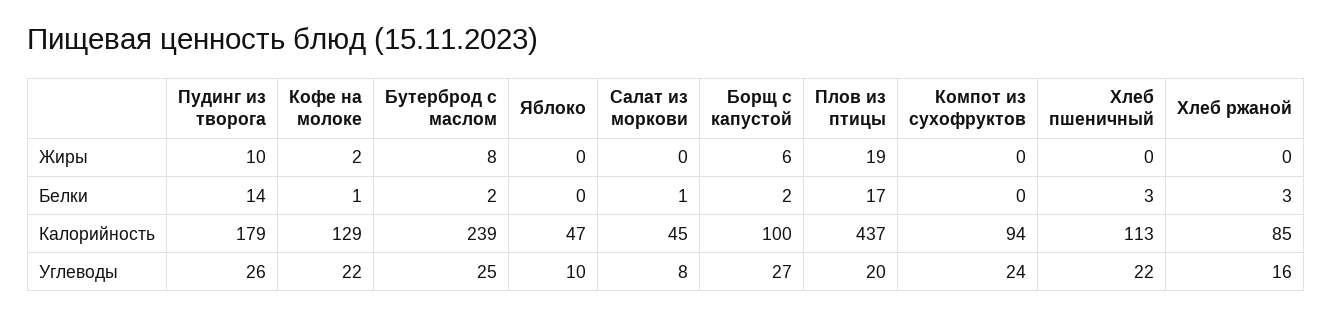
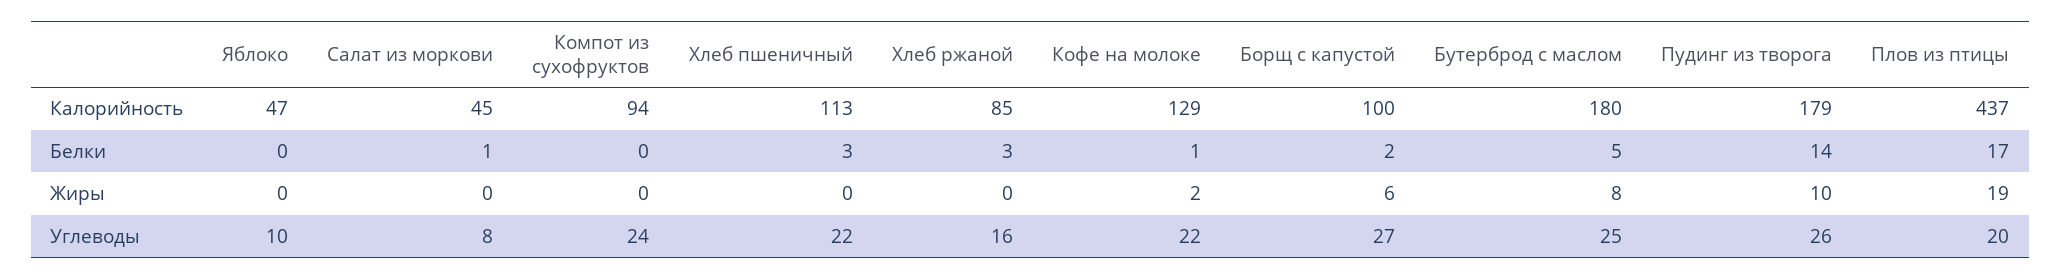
  {
    "Пудинг из творога": {
      "Жиры": 10,
      "Белки": 14,
      "Калорийность": 179,
      "Углеводы": 26
    },
    "Кофе на молоке": {
      "Жиры": 2,
      "Белки": 1,
      "Калорийность": 129,
      "Углеводы": 22
    },
    "Бутерброд с маслом": {
      "Жиры": 8,
-     "Белки": 2,
+     "Белки": 5,
-     "Калорийность": 239,
+     "Калорийность": 180,
      "Углеводы": 25
    },
    "Яблоко": {
      "Жиры": 0,
      "Белки": 0,
      "Калорийность": 47,
      "Углеводы": 10
    },
    "Салат из моркови": {
      "Жиры": 0,
      "Белки": 1,
      "Калорийность": 45,
      "Углеводы": 8
    },
    "Борщ с капустой": {
      "Жиры": 6,
      "Белки": 2,
      "Калорийность": 100,
      "Углеводы": 27
    },
    "Плов из птицы": {
      "Жиры": 19,
      "Белки": 17,
      "Калорийность": 437,
      "Углеводы": 20
    },
    "Компот из сухофруктов": {
      "Жиры": 0,
      "Белки": 0,
      "Калорийность": 94,
      "Углеводы": 24
    },
    "Хлеб пшеничный": {
      "Жиры": 0,
      "Белки": 3,
      "Калорийность": 113,
      "Углеводы": 22
    },
    "Хлеб ржаной": {
      "Жиры": 0,
      "Белки": 3,
      "Калорийность": 85,
      "Углеводы": 16
    }
  }

